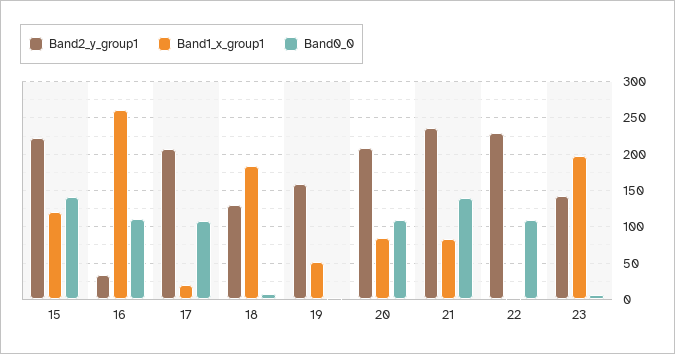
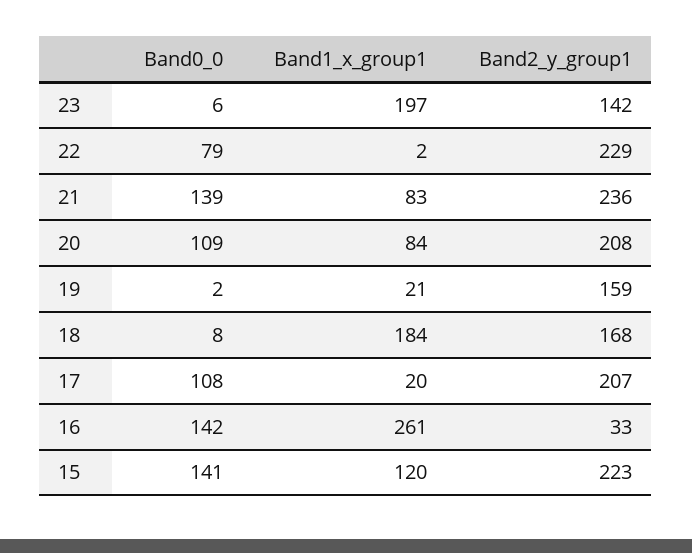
  {
    "Band2_y_group1": {
      "15": 223,
      "16": 33,
      "17": 207,
-     "18": 130,
+     "18": 168,
      "19": 159,
      "20": 208,
      "21": 236,
      "22": 229,
      "23": 142
    },
    "Band1_x_group1": {
      "15": 120,
      "16": 261,
      "17": 20,
      "18": 184,
-     "19": 50,
+     "19": 21,
      "20": 84,
      "21": 83,
      "22": 2,
      "23": 197
    },
    "Band0_0": {
      "15": 141,
-     "16": 110,
+     "16": 142,
      "17": 108,
      "18": 8,
      "19": 2,
      "20": 109,
      "21": 139,
-     "22": 110,
+     "22": 79,
      "23": 6
    }
  }

